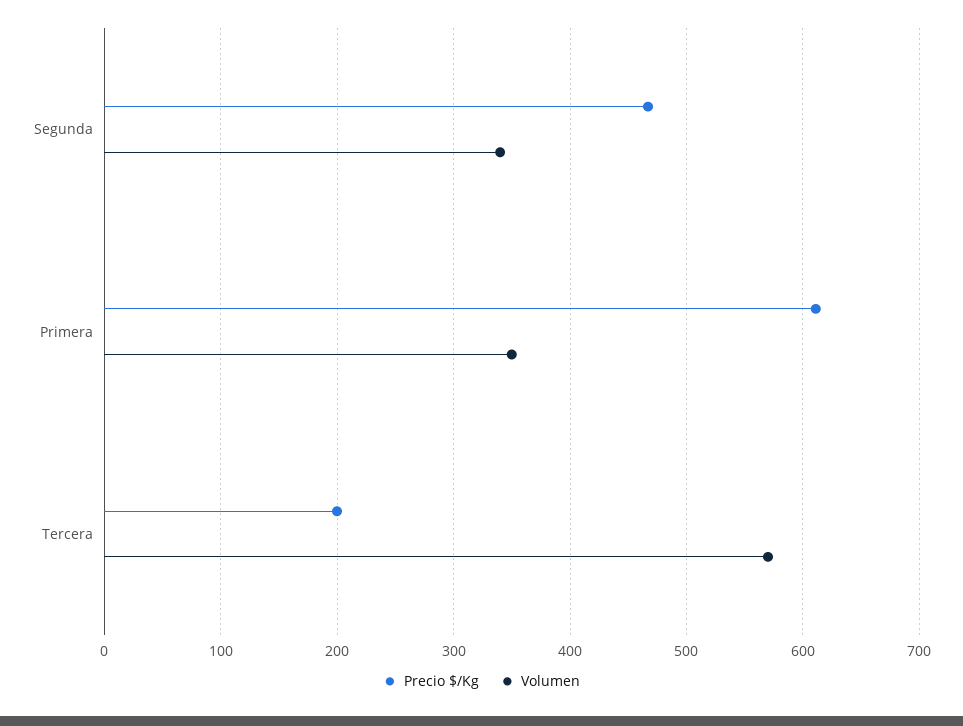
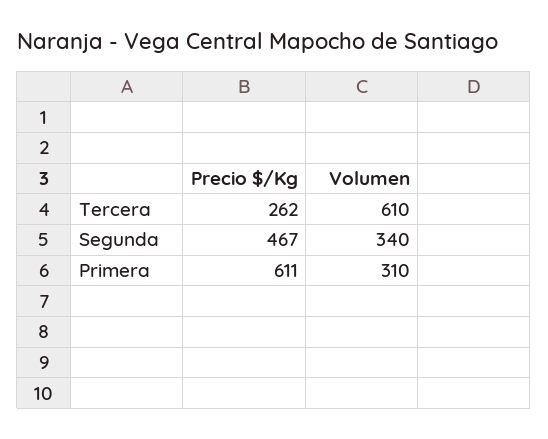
  {
    "Precio $/Kg": {
      "Segunda": 467,
      "Primera": 611,
-     "Tercera": 200
+     "Tercera": 262
    },
    "Volumen": {
      "Segunda": 340,
-     "Primera": 350,
+     "Primera": 310,
-     "Tercera": 570
+     "Tercera": 610
    }
  }

